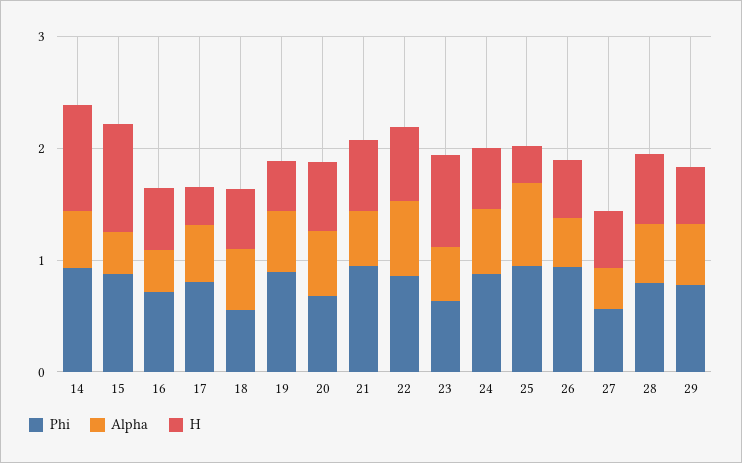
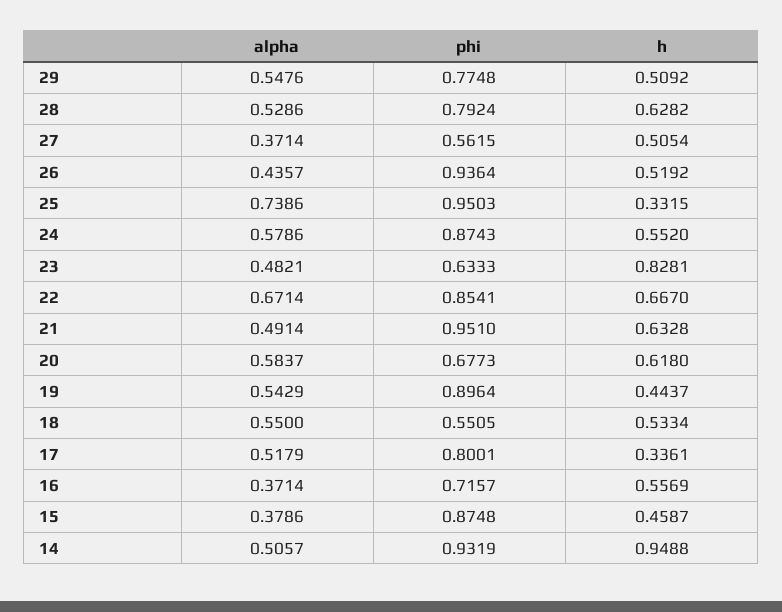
  {
    "Phi": {
      "14": 0.9319,
      "15": 0.8748,
      "16": 0.7157,
      "17": 0.8001,
      "18": 0.5505,
      "19": 0.8964,
      "20": 0.6773,
      "21": 0.951,
      "22": 0.8541,
      "23": 0.6333,
      "24": 0.8743,
      "25": 0.9503,
      "26": 0.9364,
      "27": 0.5615,
      "28": 0.7924,
      "29": 0.7748
    },
    "Alpha": {
      "14": 0.5057,
      "15": 0.3786,
      "16": 0.3714,
      "17": 0.5179,
      "18": 0.55,
      "19": 0.5429,
      "20": 0.5837,
      "21": 0.4914,
      "22": 0.6714,
      "23": 0.4821,
      "24": 0.5786,
      "25": 0.7386,
      "26": 0.4357,
      "27": 0.3714,
      "28": 0.5286,
      "29": 0.5476
    },
    "H": {
      "14": 0.9488,
-     "15": 1,
+     "15": 0.4587,
      "16": 0.5569,
      "17": 0.3361,
      "18": 0.5334,
      "19": 0.4437,
      "20": 0.618,
      "21": 0.6328,
      "22": 0.667,
      "23": 0.8281,
      "24": 0.552,
      "25": 0.3315,
      "26": 0.5192,
      "27": 0.5054,
      "28": 0.6282,
      "29": 0.5092
    }
  }

